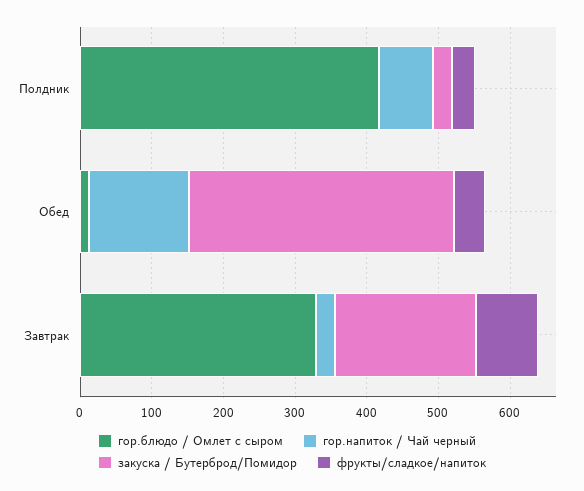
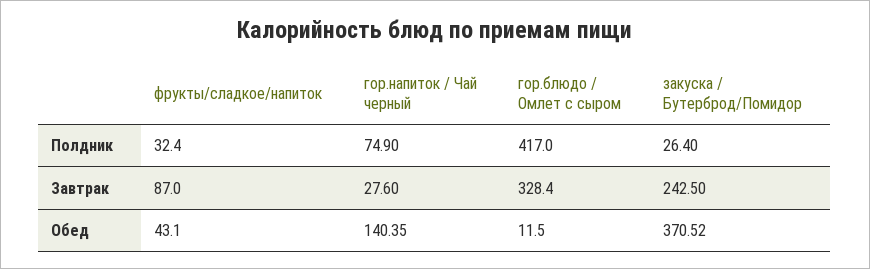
  {
    "гор.блюдо / Омлет с сыром": {
      "Полдник": 417,
      "Обед": 11.5,
      "Завтрак": 328.4
    },
    "гор.напиток / Чай черный": {
      "Полдник": 74.9,
      "Обед": 140.35,
      "Завтрак": 27.6
    },
    "закуска / Бутерброд/Помидор": {
      "Полдник": 26.4,
      "Обед": 370.52,
-     "Завтрак": 200
+     "Завтрак": 242.5
    },
    "фрукты/сладкое/напиток": {
      "Полдник": 32.4,
      "Обед": 43.1,
      "Завтрак": 87
    }
  }

